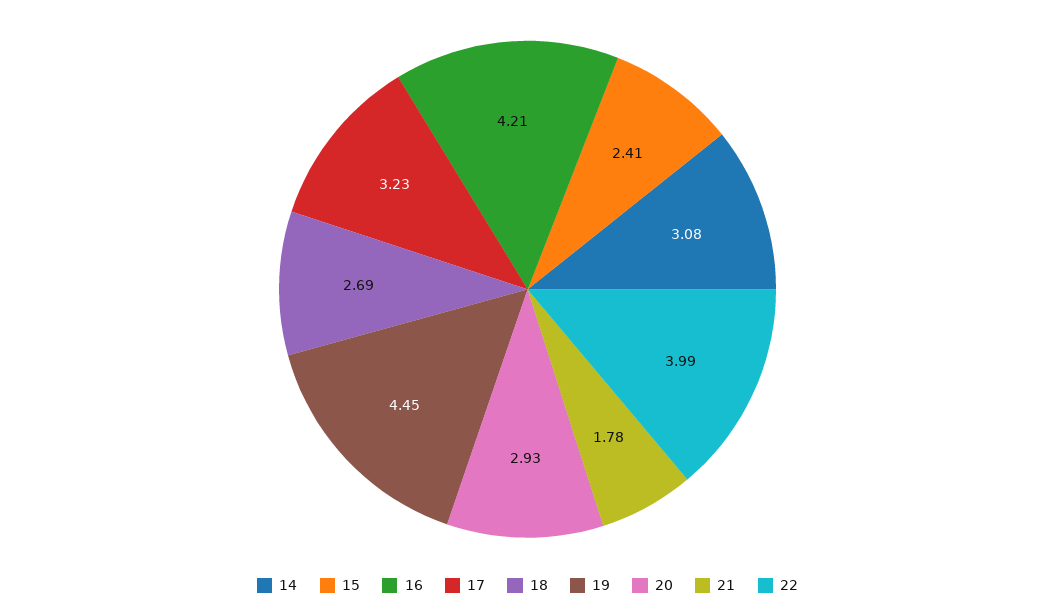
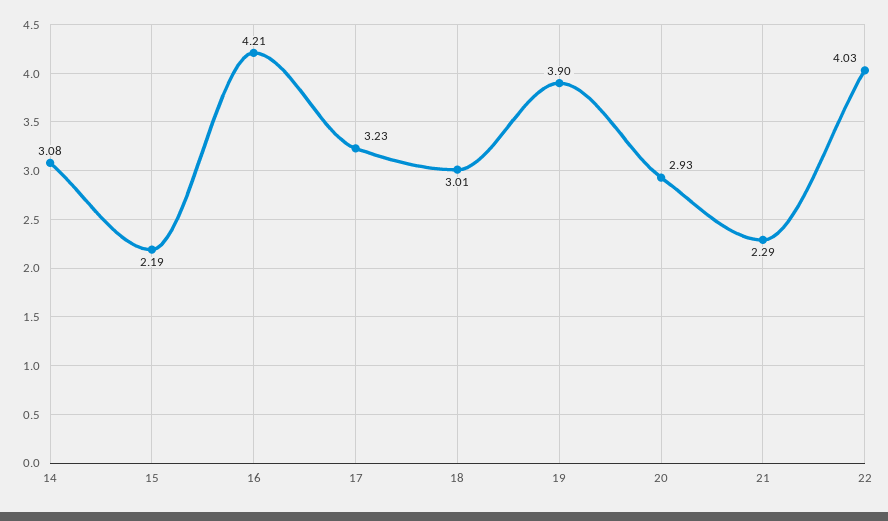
  {
    "14": 3.08,
-   "15": 2.41,
+   "15": 2.19,
    "16": 4.21,
    "17": 3.23,
-   "18": 2.69,
+   "18": 3.01,
-   "19": 4.45,
+   "19": 3.9,
    "20": 2.93,
-   "21": 1.78,
+   "21": 2.29,
-   "22": 3.99
+   "22": 4.03
  }

